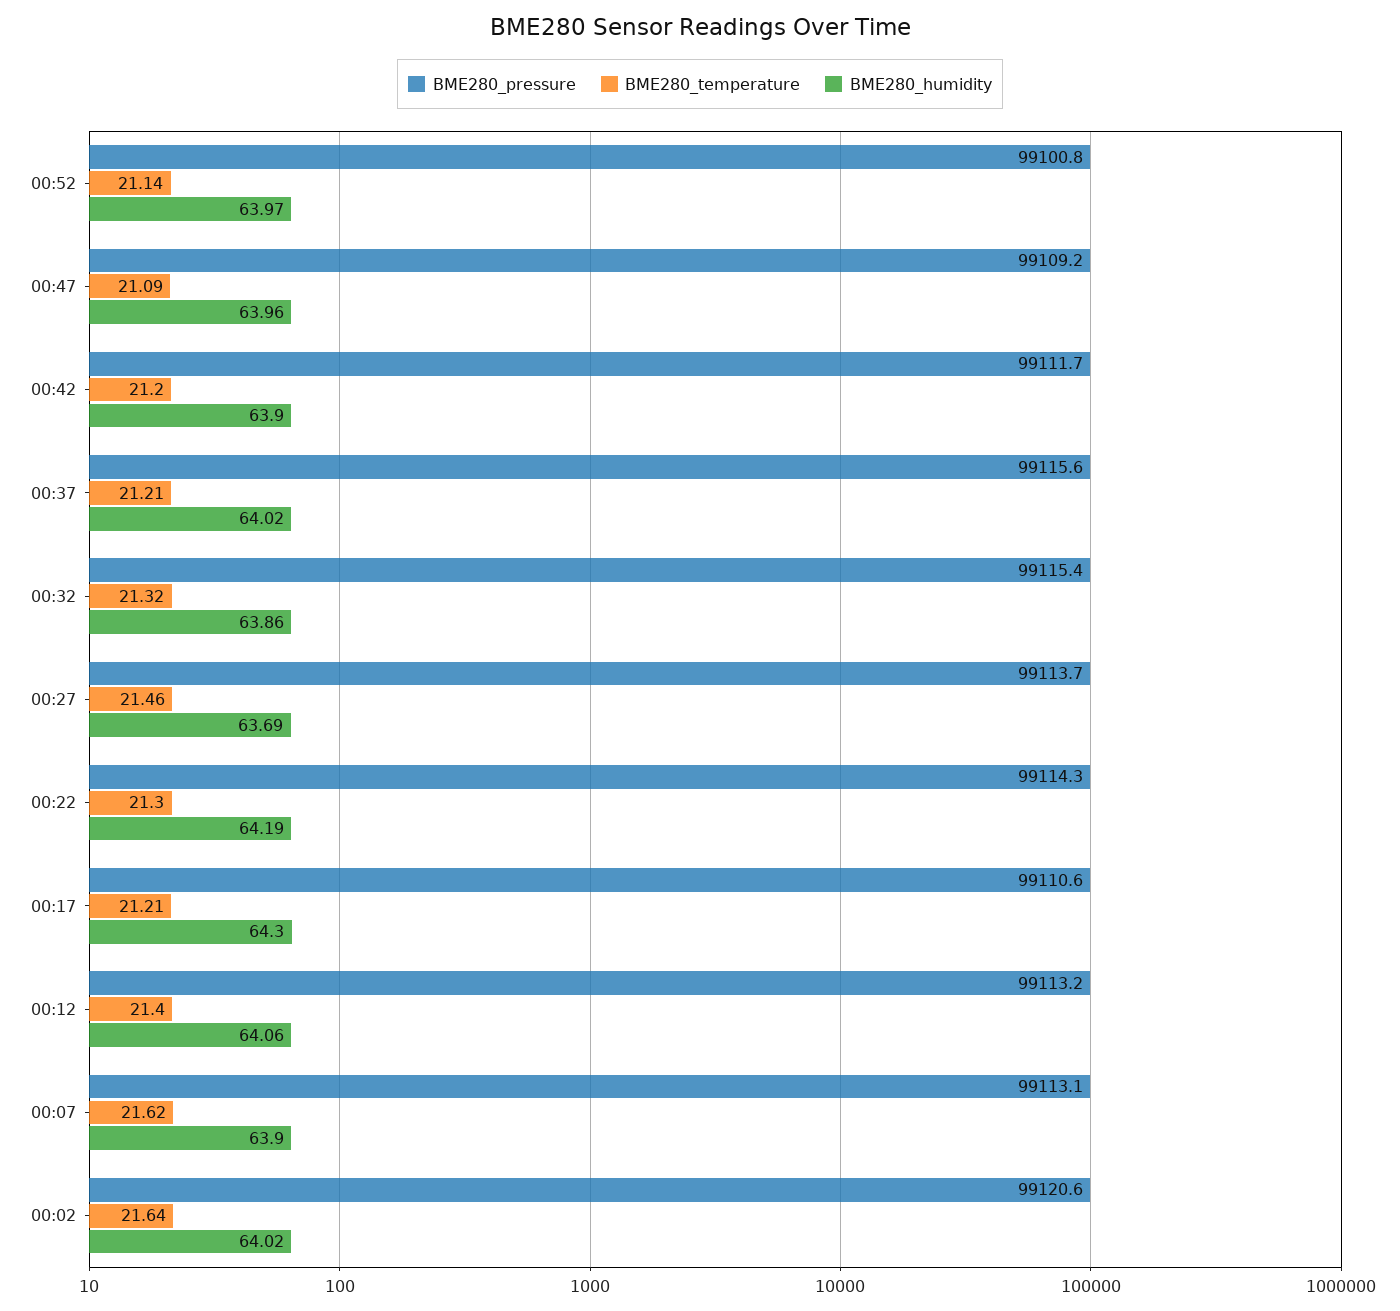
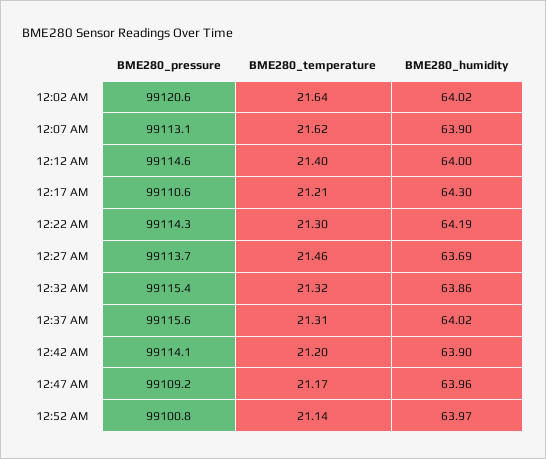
  {
    "BME280_pressure": {
      "00:52": 99100.8,
      "00:47": 99109.2,
-     "00:42": 99111.7,
+     "00:42": 99114.1,
      "00:37": 99115.6,
      "00:32": 99115.4,
      "00:27": 99113.7,
      "00:22": 99114.3,
      "00:17": 99110.6,
-     "00:12": 99113.2,
+     "00:12": 99114.6,
      "00:07": 99113.1,
      "00:02": 99120.6
    },
    "BME280_temperature": {
      "00:52": 21.14,
-     "00:47": 21.09,
+     "00:47": 21.17,
      "00:42": 21.2,
-     "00:37": 21.21,
+     "00:37": 21.31,
      "00:32": 21.32,
      "00:27": 21.46,
      "00:22": 21.3,
      "00:17": 21.21,
      "00:12": 21.4,
      "00:07": 21.62,
      "00:02": 21.64
    },
    "BME280_humidity": {
      "00:52": 63.97,
      "00:47": 63.96,
      "00:42": 63.9,
      "00:37": 64.02,
      "00:32": 63.86,
      "00:27": 63.69,
      "00:22": 64.19,
      "00:17": 64.3,
-     "00:12": 64.06,
+     "00:12": 64,
      "00:07": 63.9,
      "00:02": 64.02
    }
  }

